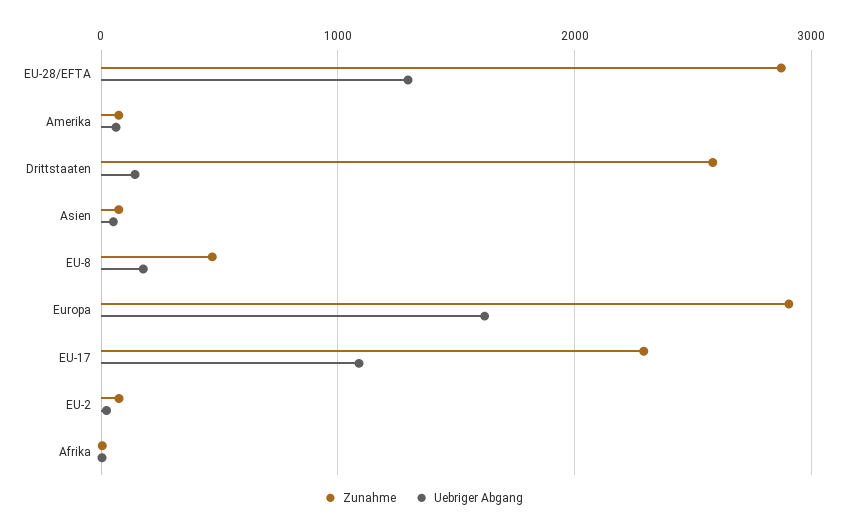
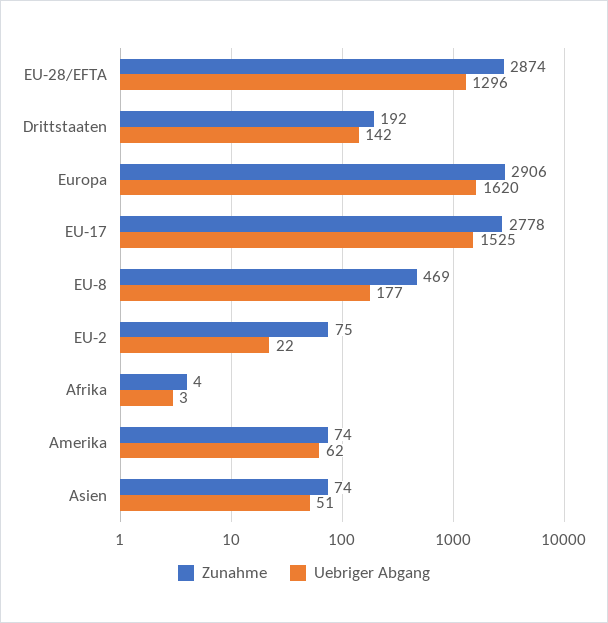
  {
    "Zunahme": {
      "EU-28/EFTA": 2874,
      "Amerika": 74,
-     "Drittstaaten": 2600,
+     "Drittstaaten": 192,
      "Asien": 74,
      "EU-8": 469,
      "Europa": 2906,
-     "EU-17": 2300,
+     "EU-17": 2778,
      "EU-2": 75,
      "Afrika": 4
    },
    "Uebriger Abgang": {
      "EU-28/EFTA": 1296,
      "Amerika": 62,
      "Drittstaaten": 142,
      "Asien": 51,
      "EU-8": 177,
      "Europa": 1620,
-     "EU-17": 1100,
+     "EU-17": 1525,
      "EU-2": 22,
      "Afrika": 3
    }
  }

